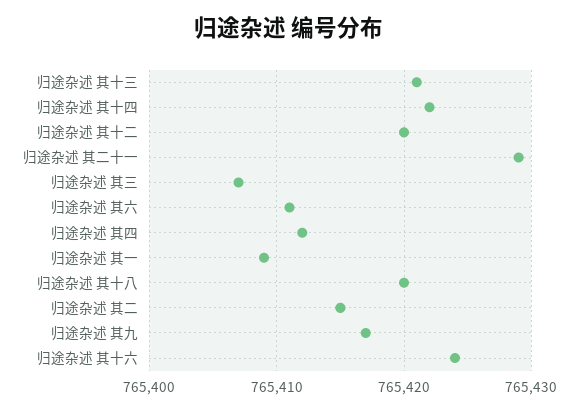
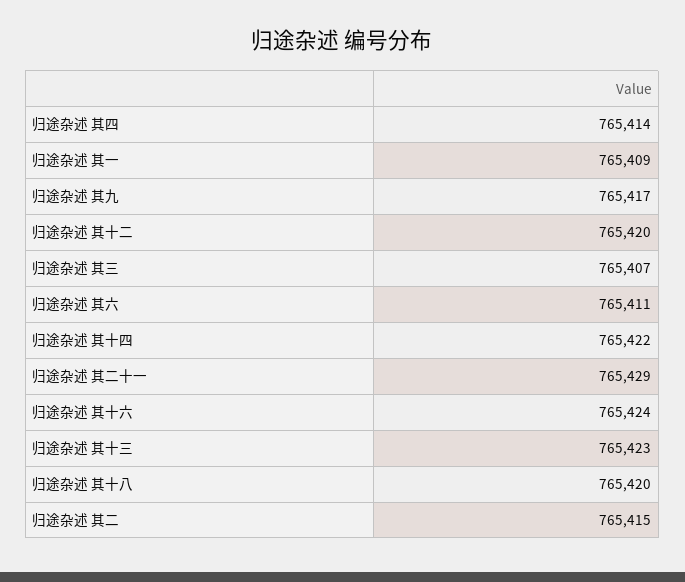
  {
-   "归途杂述 其十三": 765421,
+   "归途杂述 其十三": 765423,
    "归途杂述 其十四": 765422,
    "归途杂述 其十二": 765420,
    "归途杂述 其二十一": 765429,
    "归途杂述 其三": 765407,
    "归途杂述 其六": 765411,
-   "归途杂述 其四": 765412,
+   "归途杂述 其四": 765414,
    "归途杂述 其一": 765409,
    "归途杂述 其十八": 765420,
    "归途杂述 其二": 765415,
    "归途杂述 其九": 765417,
    "归途杂述 其十六": 765424
  }

